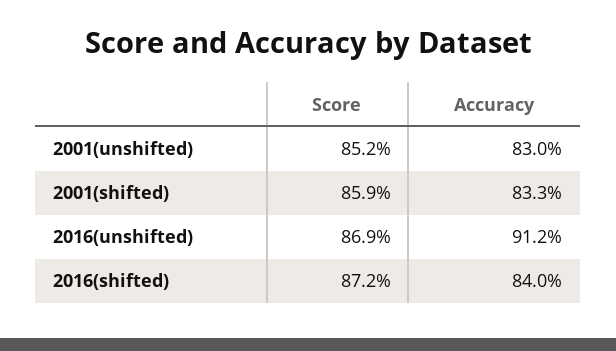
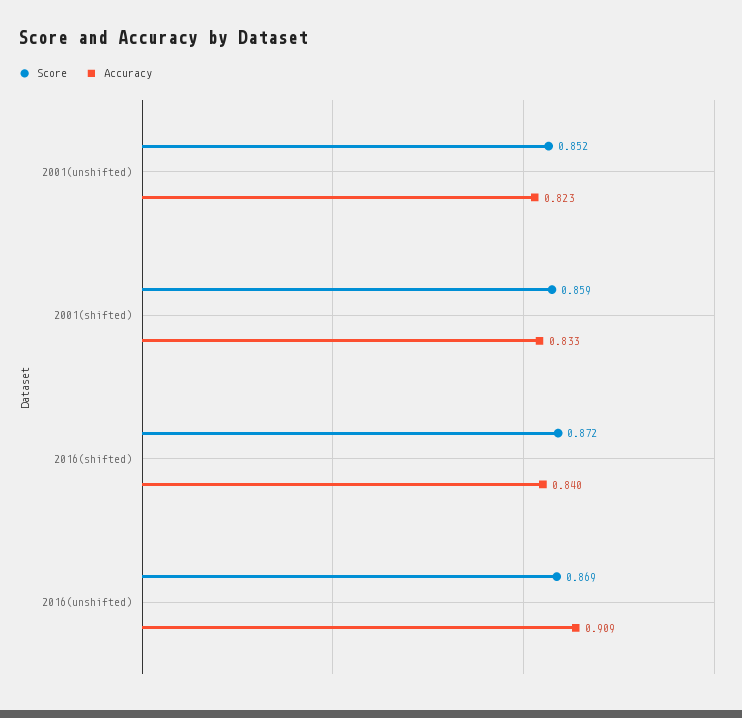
  {
    "Score": {
      "2001(unshifted)": 0.852,
      "2001(shifted)": 0.859,
      "2016(unshifted)": 0.869,
      "2016(shifted)": 0.872
    },
    "Accuracy": {
-     "2001(unshifted)": 0.83,
+     "2001(unshifted)": 0.823,
      "2001(shifted)": 0.833,
-     "2016(unshifted)": 0.912,
+     "2016(unshifted)": 0.909,
      "2016(shifted)": 0.84
    }
  }

